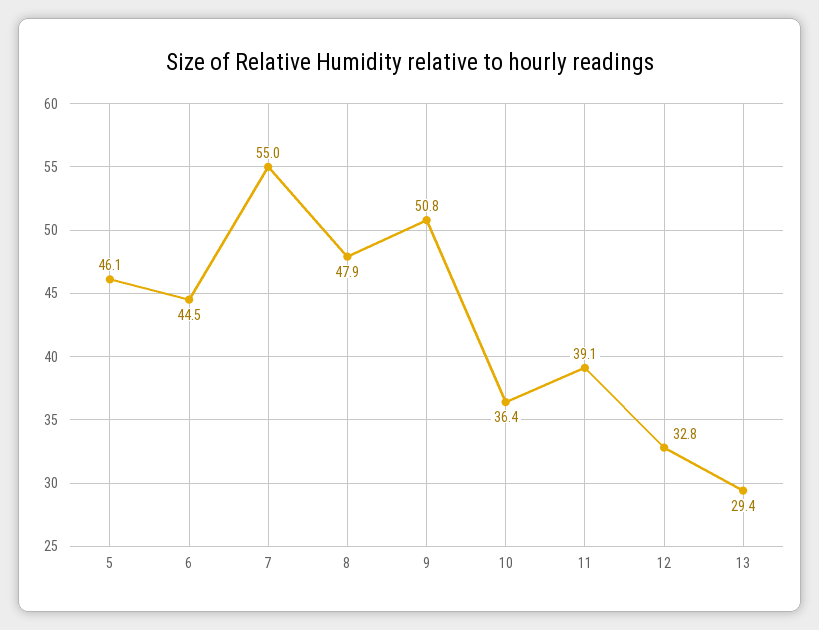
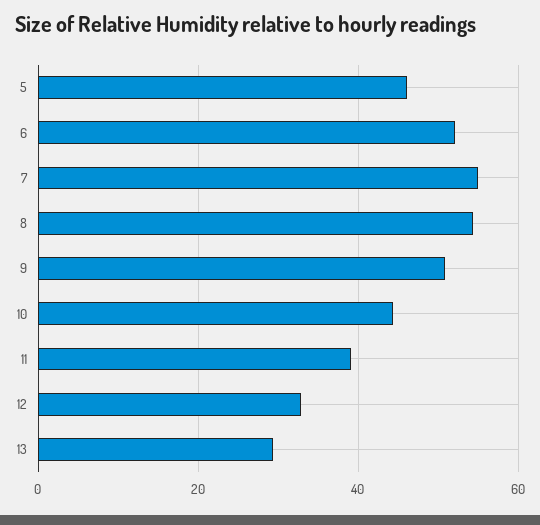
  {
    "5": 46.1,
-   "6": 44.5,
+   "6": 52,
    "7": 55,
-   "8": 47.9,
+   "8": 54,
    "9": 50.8,
-   "10": 36.4,
+   "10": 44,
    "11": 39.1,
    "12": 32.8,
    "13": 29.4
  }

